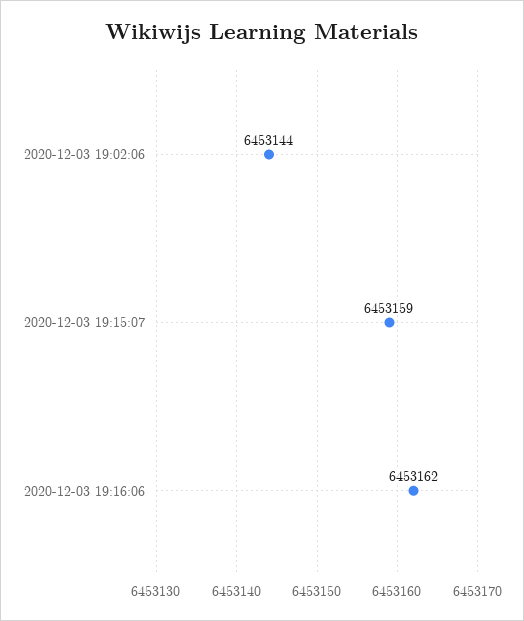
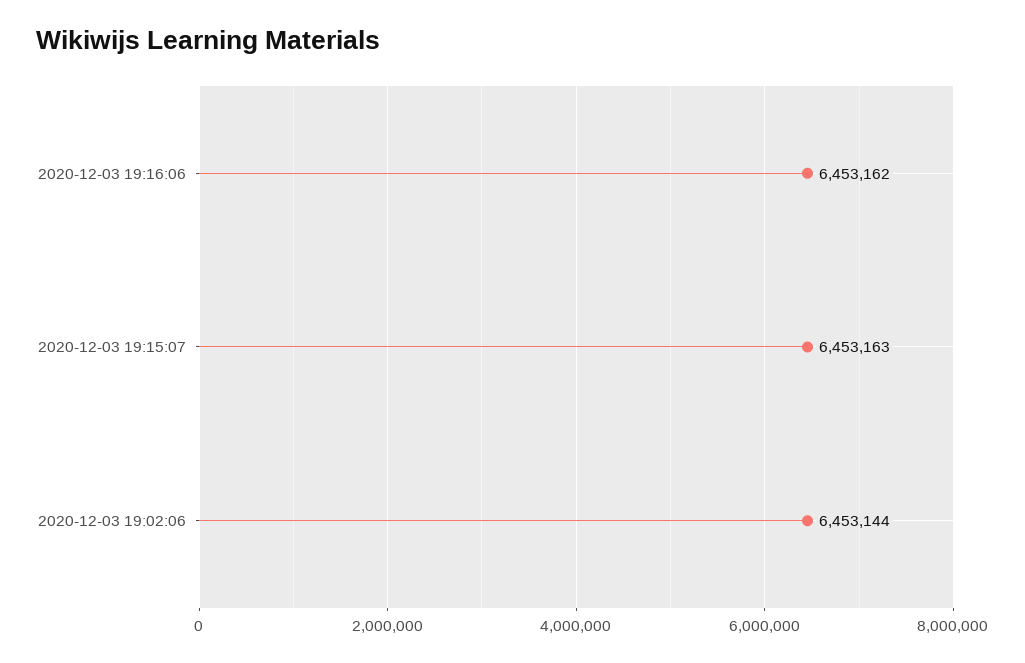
  {
    "2020-12-03 19:02:06": 6453144,
-   "2020-12-03 19:15:07": 6453159,
+   "2020-12-03 19:15:07": 6453163,
    "2020-12-03 19:16:06": 6453162
  }

